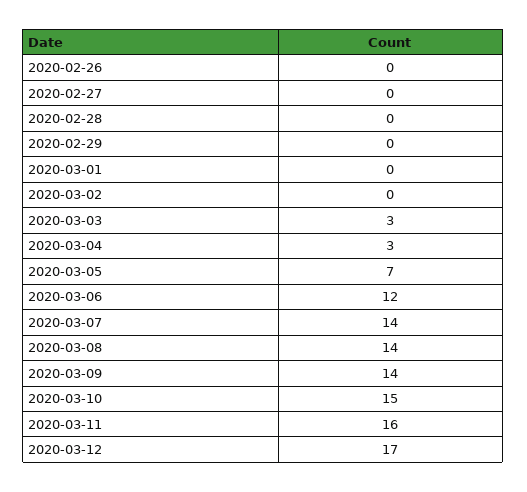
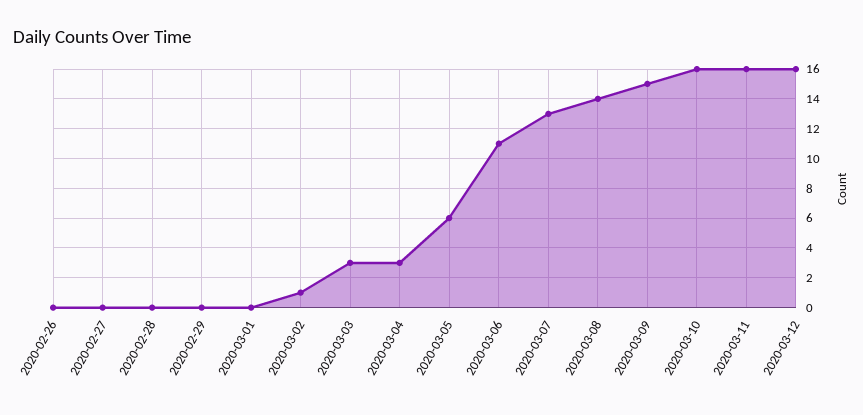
  {
    "2020-02-26": 0,
    "2020-02-27": 0,
    "2020-02-28": 0,
    "2020-02-29": 0,
    "2020-03-01": 0,
-   "2020-03-02": 0,
+   "2020-03-02": 1,
    "2020-03-03": 3,
    "2020-03-04": 3,
-   "2020-03-05": 7,
+   "2020-03-05": 6,
-   "2020-03-06": 12,
+   "2020-03-06": 11,
-   "2020-03-07": 14,
+   "2020-03-07": 13,
    "2020-03-08": 14,
-   "2020-03-09": 14,
+   "2020-03-09": 15,
-   "2020-03-10": 15,
+   "2020-03-10": 16,
    "2020-03-11": 16,
-   "2020-03-12": 17
+   "2020-03-12": 16
  }

